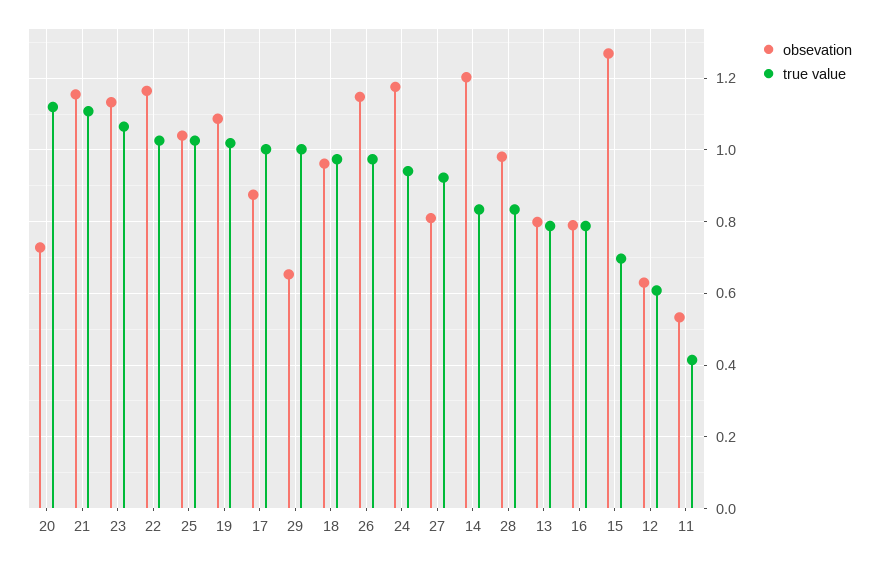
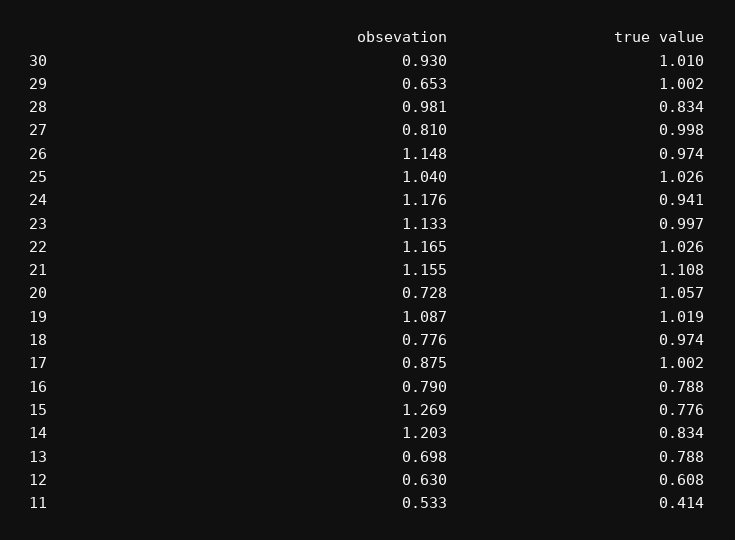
  {
    "obsevation": {
      "20": 0.728,
      "21": 1.155,
      "23": 1.133,
      "22": 1.165,
      "25": 1.04,
      "19": 1.087,
      "17": 0.875,
      "29": 0.653,
-     "18": 0.96,
+     "18": 0.776,
      "26": 1.148,
      "24": 1.176,
      "27": 0.81,
      "14": 1.203,
      "28": 0.981,
-     "13": 0.8,
+     "13": 0.698,
      "16": 0.79,
      "15": 1.269,
      "12": 0.63,
-     "11": 0.533
+     "11": 0.533,
+     "30": 0.93
    },
    "true value": {
-     "20": 1.12,
+     "20": 1.057,
      "21": 1.108,
-     "23": 1.06,
+     "23": 0.997,
      "22": 1.026,
      "25": 1.026,
      "19": 1.019,
      "17": 1.002,
      "29": 1.002,
      "18": 0.974,
      "26": 0.974,
      "24": 0.941,
-     "27": 0.92,
+     "27": 0.998,
      "14": 0.834,
      "28": 0.834,
      "13": 0.788,
      "16": 0.788,
-     "15": 0.7,
+     "15": 0.776,
      "12": 0.608,
-     "11": 0.414
+     "11": 0.414,
+     "30": 1.01
    }
  }

